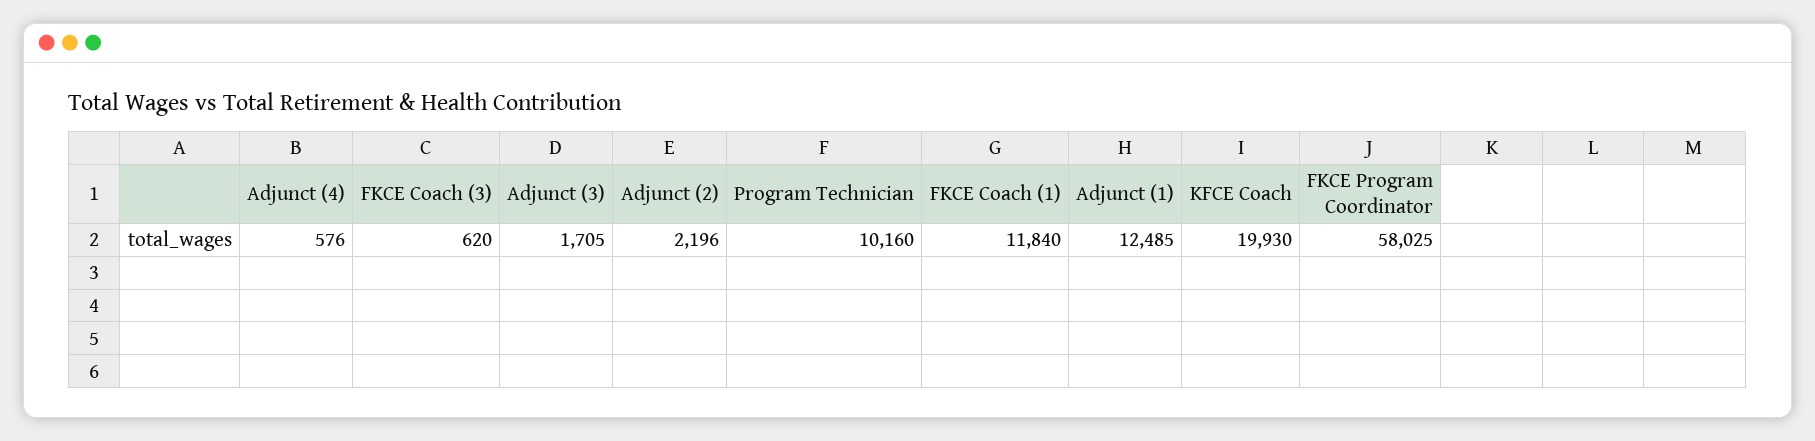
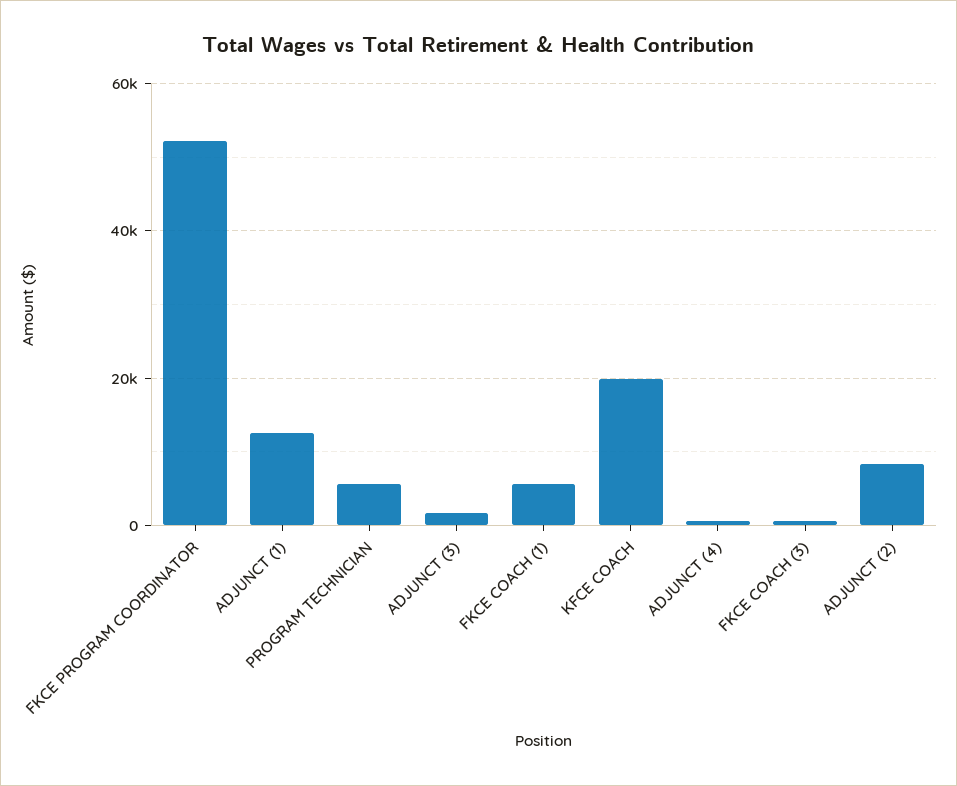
  {
    "Adjunct (4)": 576,
    "FKCE Coach (3)": 620,
    "Adjunct (3)": 1705,
-   "Adjunct (2)": 2196,
+   "Adjunct (2)": 8000,
-   "Program Technician": 10160,
+   "Program Technician": 6000,
-   "FKCE Coach (1)": 11840,
+   "FKCE Coach (1)": 6000,
    "Adjunct (1)": 12485,
    "KFCE Coach": 19930,
-   "FKCE Program Coordinator": 58025
+   "FKCE Program Coordinator": 52000
  }

